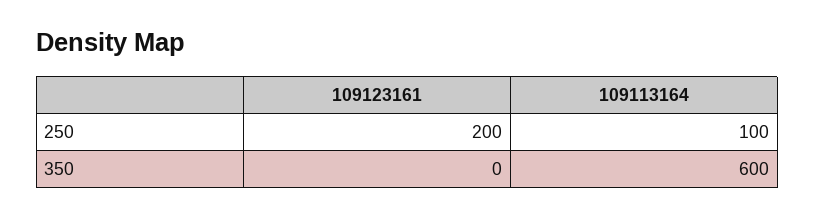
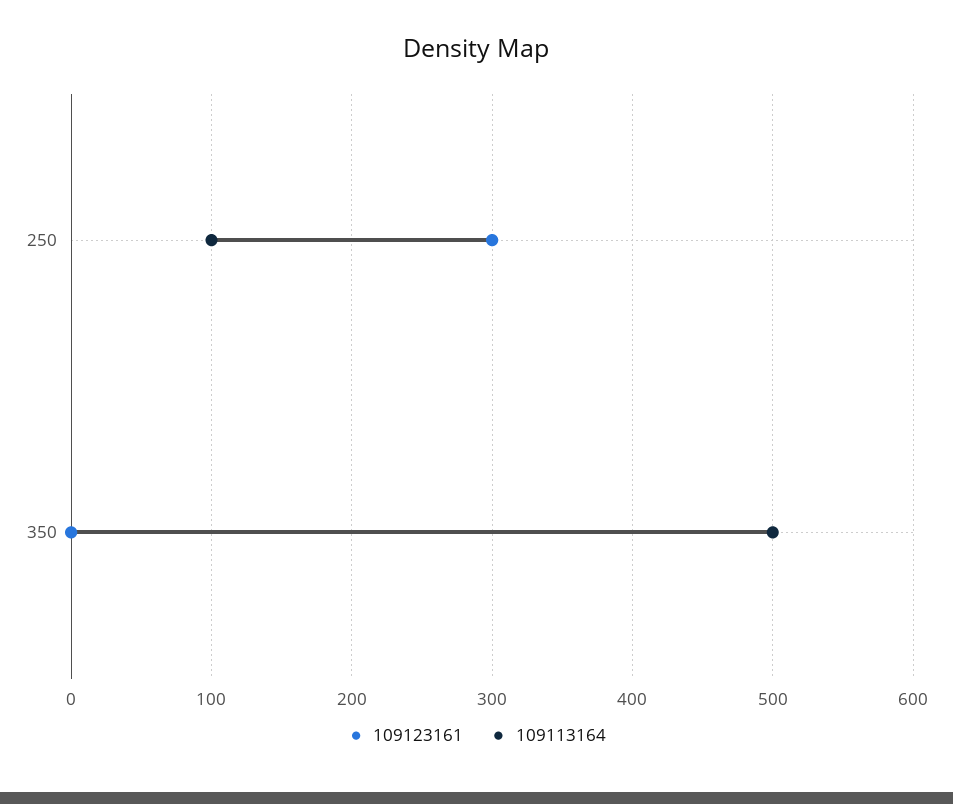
  {
    "109123161": {
-     "250": 200,
+     "250": 300,
      "350": 0
    },
    "109113164": {
      "250": 100,
-     "350": 600
+     "350": 500
    }
  }

